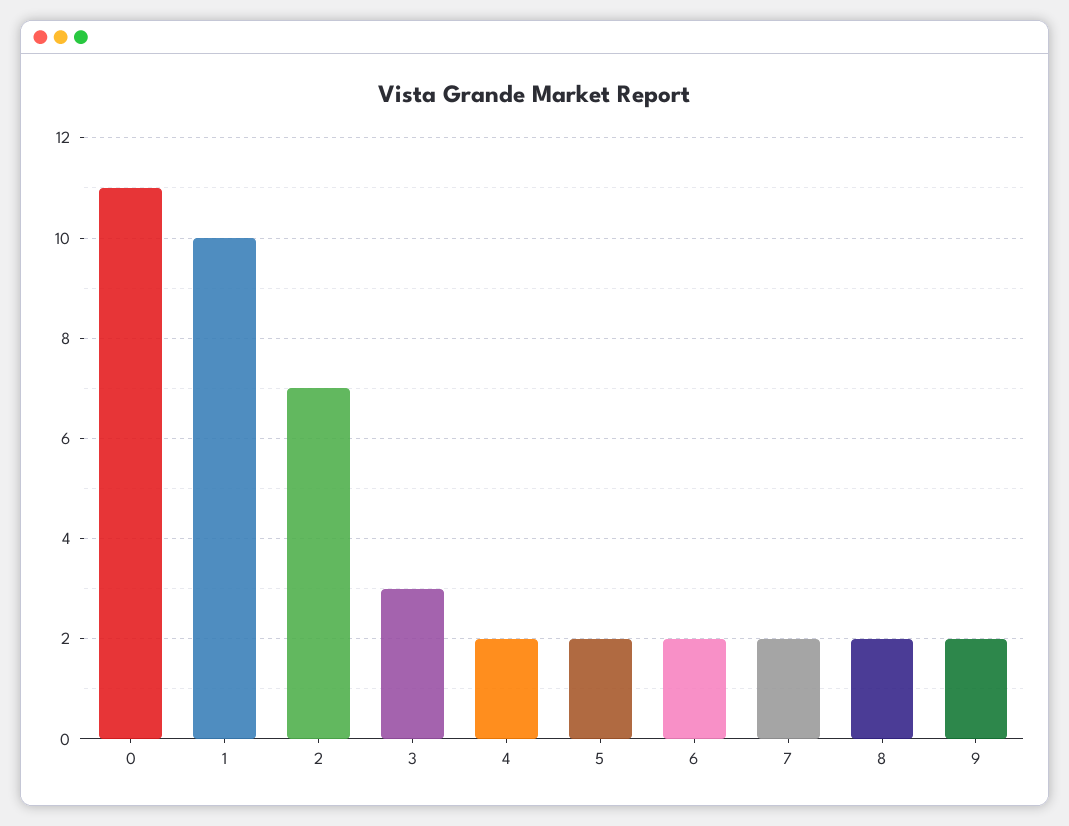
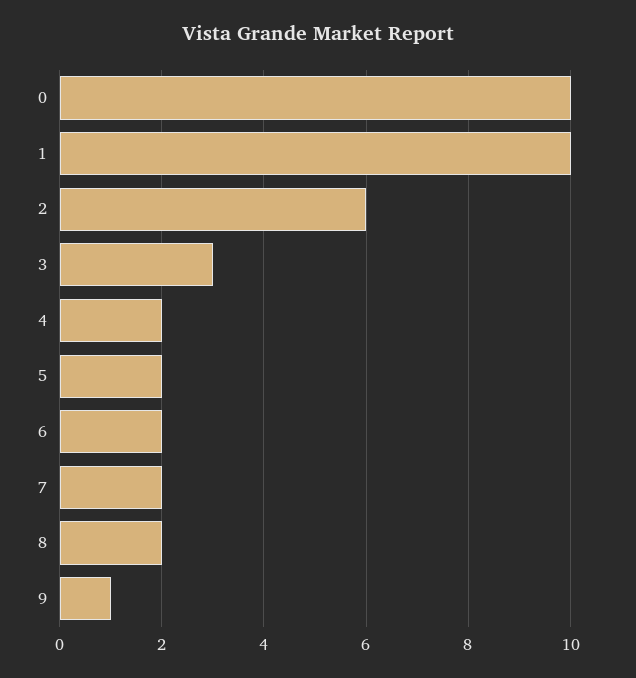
  {
-   "0": 11,
+   "0": 10,
    "1": 10,
-   "2": 7,
+   "2": 6,
    "3": 3,
    "4": 2,
    "5": 2,
    "6": 2,
    "7": 2,
    "8": 2,
-   "9": 2
+   "9": 1
  }

